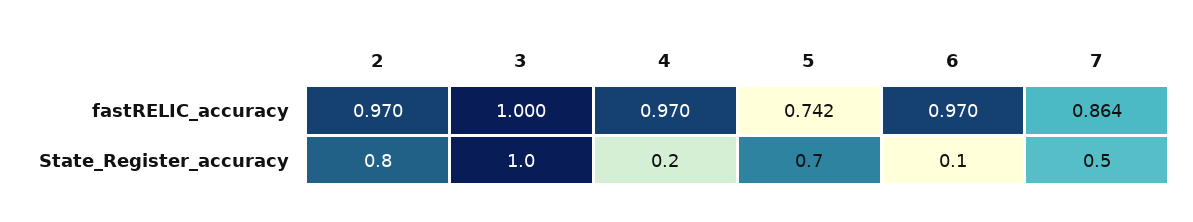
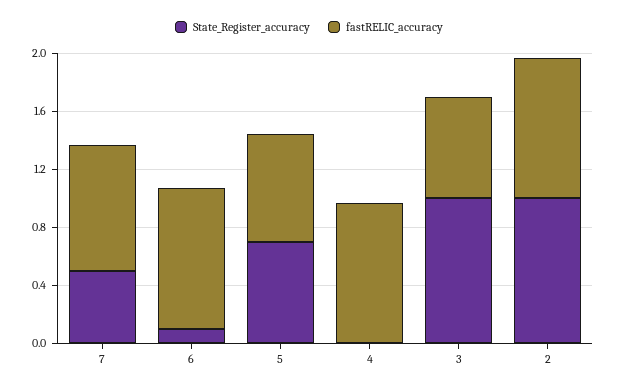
  {
    "fastRELIC_accuracy": {
      "2": 0.97,
-     "3": 1,
+     "3": 0.7,
      "4": 0.97,
      "5": 0.742,
      "6": 0.97,
      "7": 0.864
    },
    "State_Register_accuracy": {
-     "2": 0.8,
+     "2": 1,
      "3": 1,
-     "4": 0.2,
+     "4": 0,
      "5": 0.7,
      "6": 0.1,
      "7": 0.5
    }
  }

